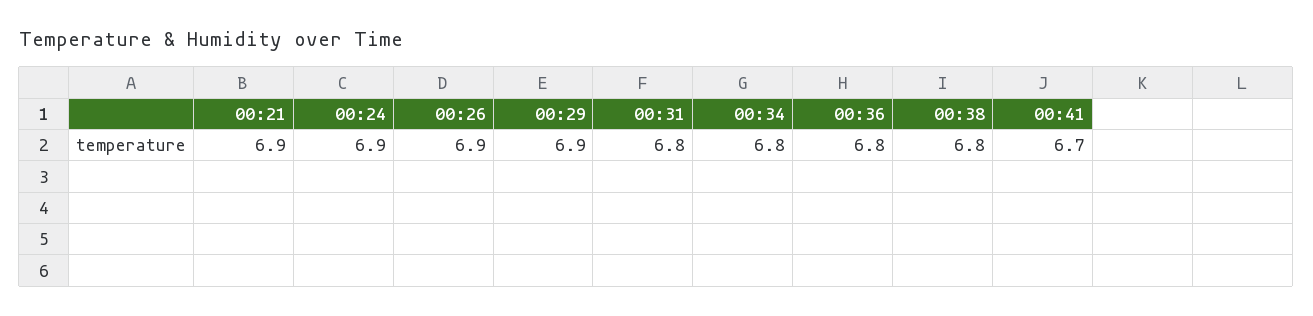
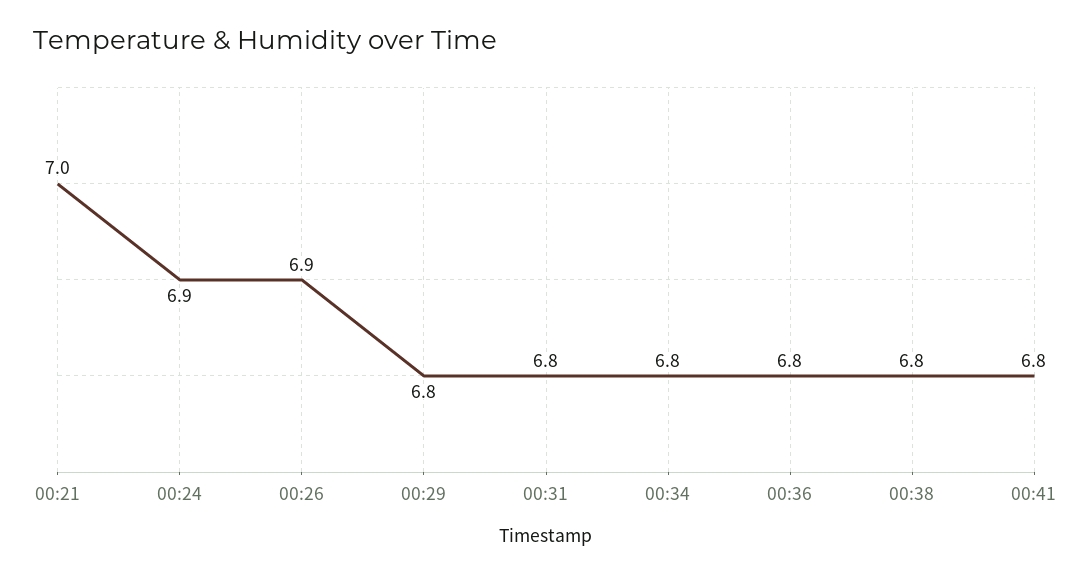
  {
-   "00:21": 6.9,
+   "00:21": 7,
    "00:24": 6.9,
    "00:26": 6.9,
-   "00:29": 6.9,
+   "00:29": 6.8,
    "00:31": 6.8,
    "00:34": 6.8,
    "00:36": 6.8,
    "00:38": 6.8,
-   "00:41": 6.7
+   "00:41": 6.8
  }

